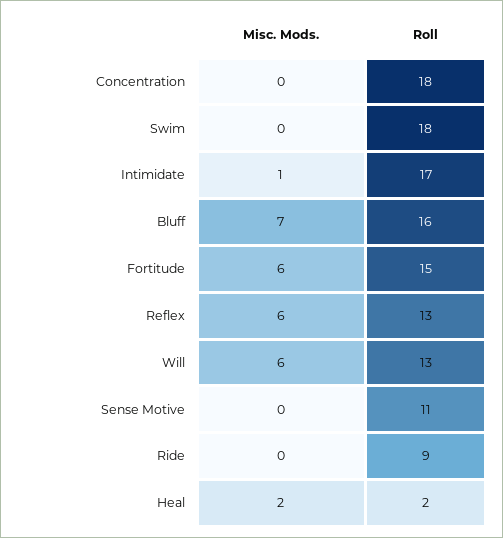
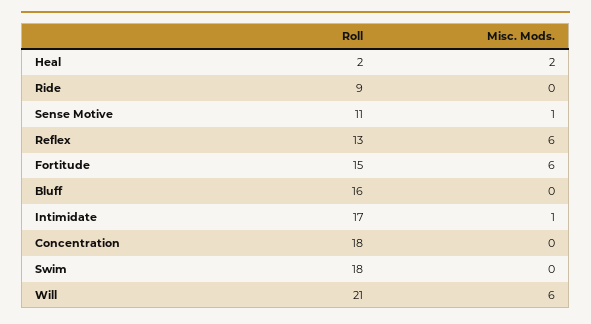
  {
    "Misc. Mods.": {
      "Concentration": 0,
      "Swim": 0,
      "Intimidate": 1,
-     "Bluff": 7,
+     "Bluff": 0,
      "Fortitude": 6,
      "Reflex": 6,
      "Will": 6,
-     "Sense Motive": 0,
+     "Sense Motive": 1,
      "Ride": 0,
      "Heal": 2
    },
    "Roll": {
      "Concentration": 18,
      "Swim": 18,
      "Intimidate": 17,
      "Bluff": 16,
      "Fortitude": 15,
      "Reflex": 13,
-     "Will": 13,
+     "Will": 21,
      "Sense Motive": 11,
      "Ride": 9,
      "Heal": 2
    }
  }

